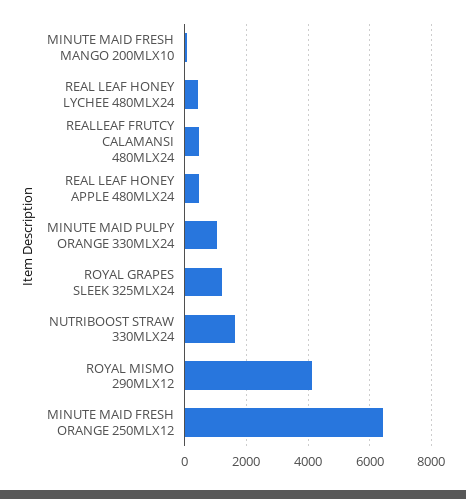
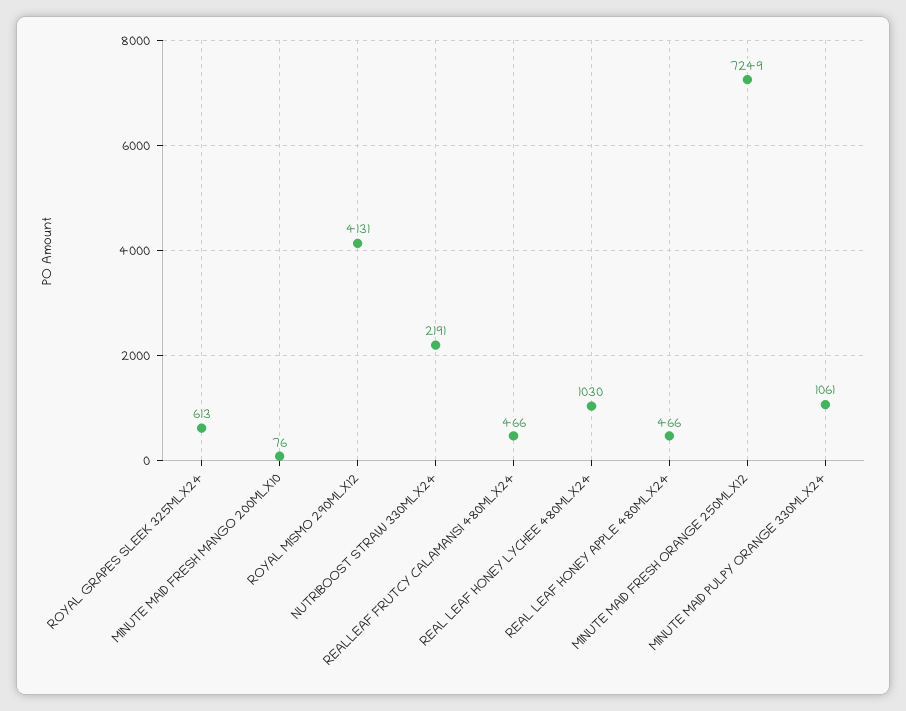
  {
    "MINUTE MAID FRESH MANGO 200MLX10": 76,
-   "REAL LEAF HONEY LYCHEE 480MLX24": 400,
+   "REAL LEAF HONEY LYCHEE 480MLX24": 1030,
    "REALLEAF FRUTCY CALAMANSI 480MLX24": 466,
    "REAL LEAF HONEY APPLE 480MLX24": 466,
    "MINUTE MAID PULPY ORANGE 330MLX24": 1061,
-   "ROYAL GRAPES SLEEK 325MLX24": 1200,
+   "ROYAL GRAPES SLEEK 325MLX24": 613,
-   "NUTRIBOOST STRAW 330MLX24": 1600,
+   "NUTRIBOOST STRAW 330MLX24": 2191,
    "ROYAL MISMO 290MLX12": 4131,
-   "MINUTE MAID FRESH ORANGE 250MLX12": 6400
+   "MINUTE MAID FRESH ORANGE 250MLX12": 7249
  }

